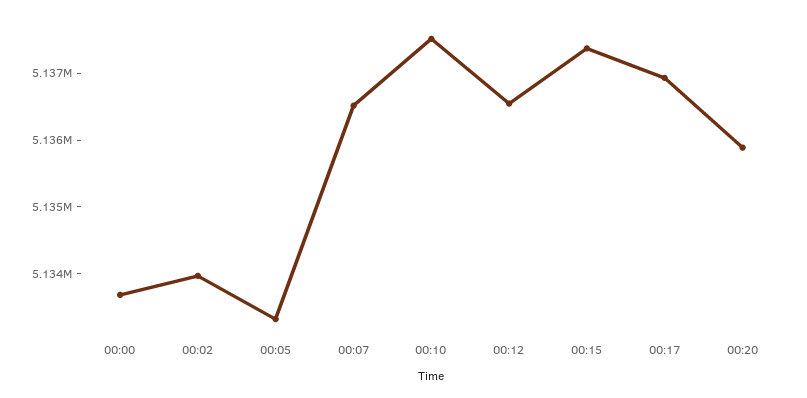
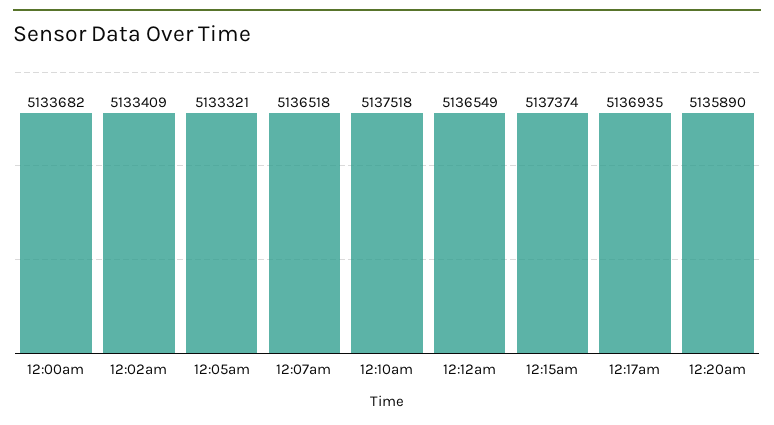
  {
    "00:00": 5133682,
-   "00:02": 5134000,
+   "00:02": 5133409,
    "00:05": 5133321,
    "00:07": 5136518,
    "00:10": 5137518,
    "00:12": 5136549,
    "00:15": 5137374,
    "00:17": 5136935,
    "00:20": 5135890
  }

